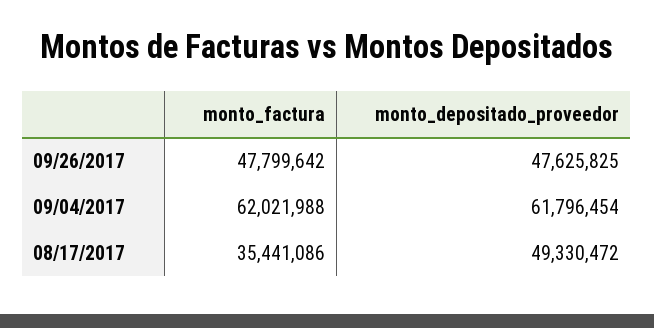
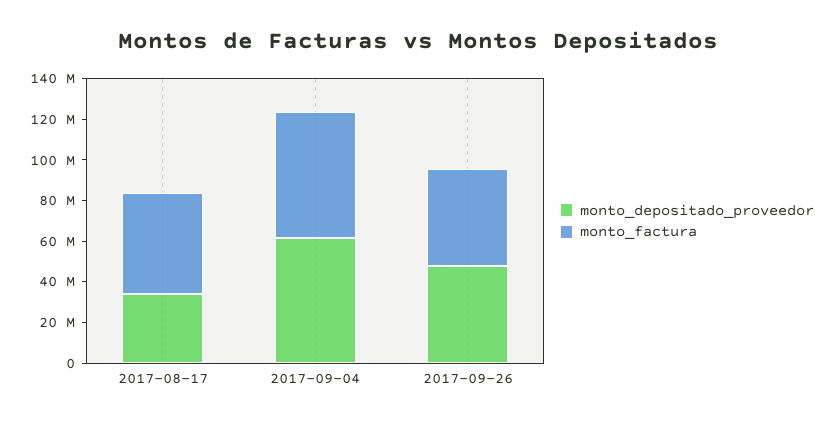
  {
    "monto_factura": {
      "09/26/2017": 47799642,
      "09/04/2017": 62021988,
-     "08/17/2017": 35441086
+     "08/17/2017": 50000000
    },
    "monto_depositado_proveedor": {
      "09/26/2017": 47625825,
      "09/04/2017": 61796454,
-     "08/17/2017": 49330472
+     "08/17/2017": 35000000
    }
  }

